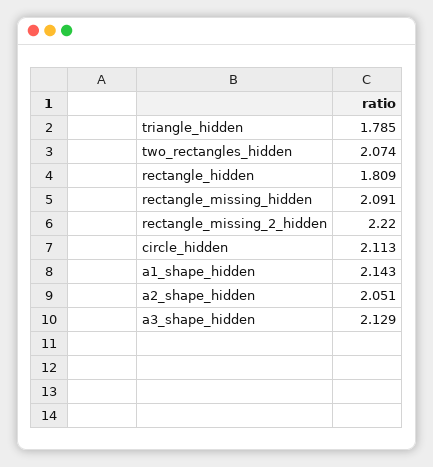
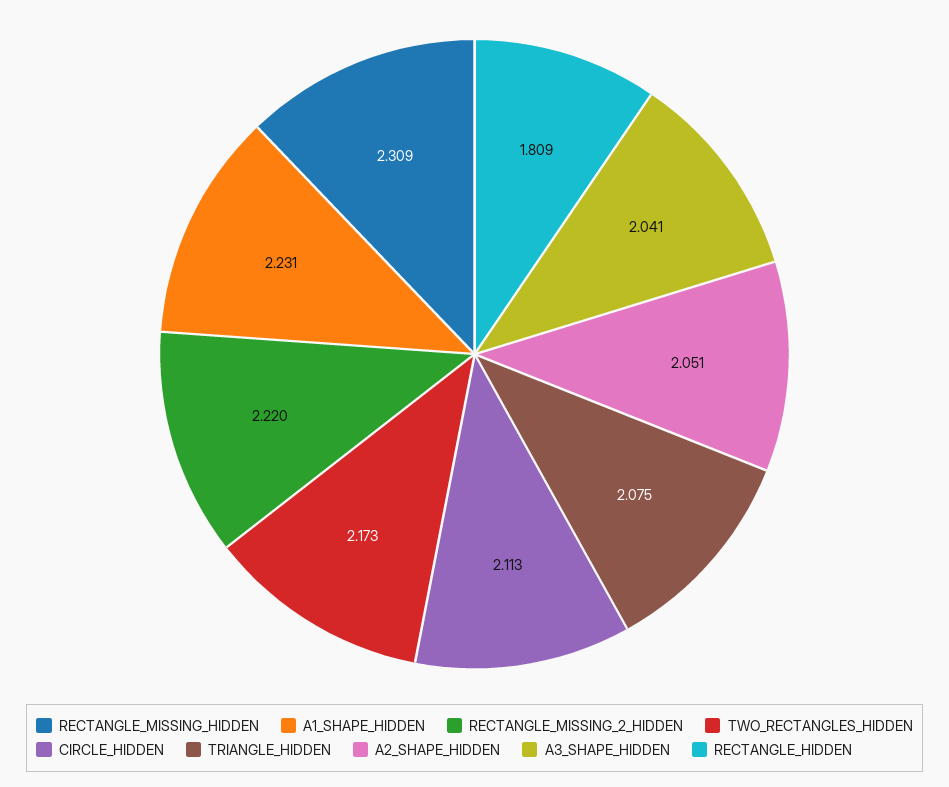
  {
-   "triangle_hidden": 1.785,
+   "triangle_hidden": 2.075,
-   "two_rectangles_hidden": 2.074,
+   "two_rectangles_hidden": 2.173,
    "rectangle_hidden": 1.809,
-   "rectangle_missing_hidden": 2.091,
+   "rectangle_missing_hidden": 2.309,
    "rectangle_missing_2_hidden": 2.22,
    "circle_hidden": 2.113,
-   "a1_shape_hidden": 2.143,
+   "a1_shape_hidden": 2.231,
    "a2_shape_hidden": 2.051,
-   "a3_shape_hidden": 2.129
+   "a3_shape_hidden": 2.041
  }

